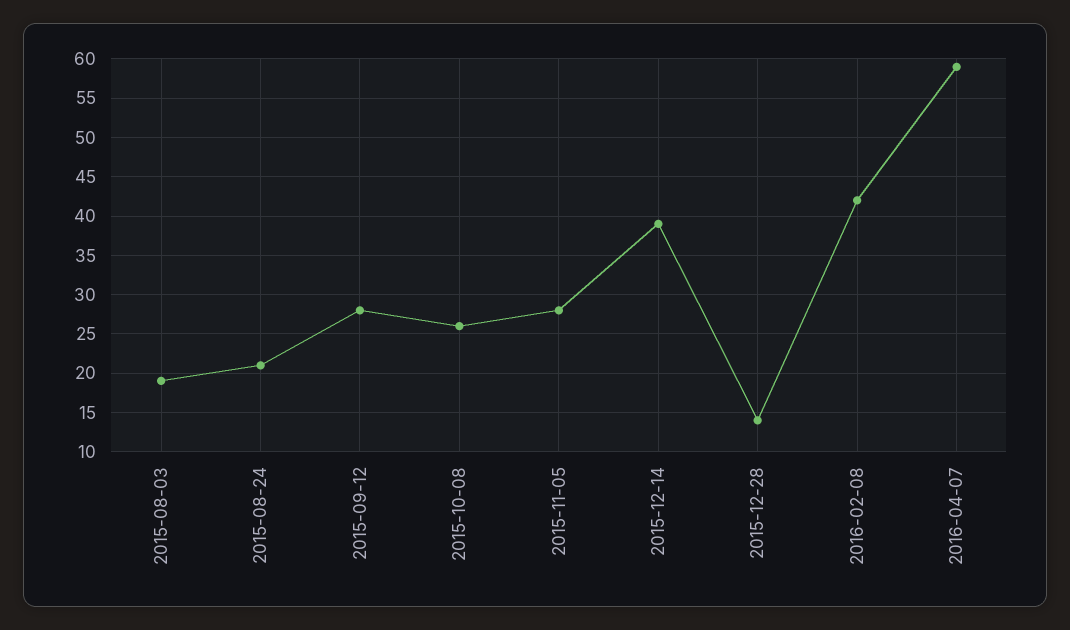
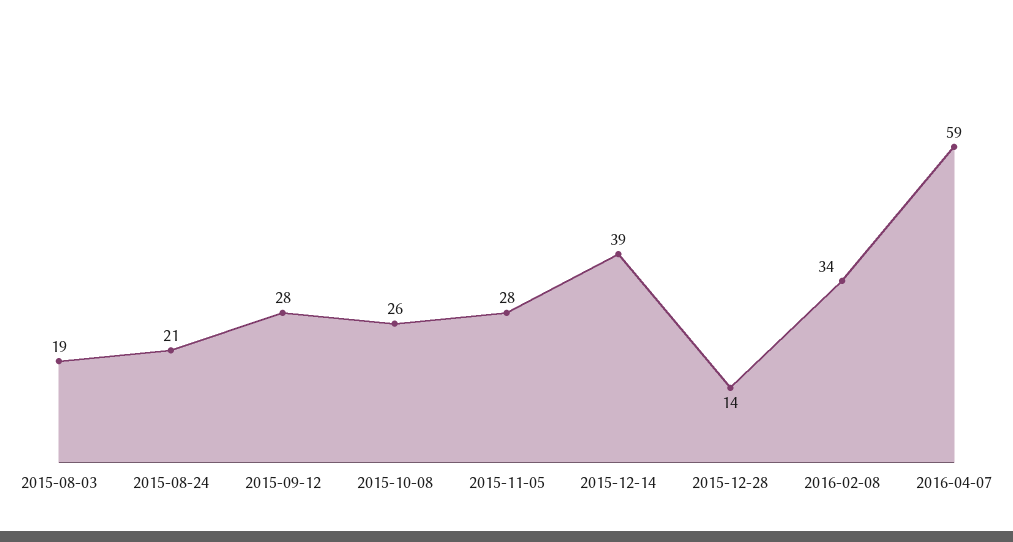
  {
    "2015-08-03": 19,
    "2015-08-24": 21,
    "2015-09-12": 28,
    "2015-10-08": 26,
    "2015-11-05": 28,
    "2015-12-14": 39,
    "2015-12-28": 14,
-   "2016-02-08": 42,
+   "2016-02-08": 34,
    "2016-04-07": 59
  }

